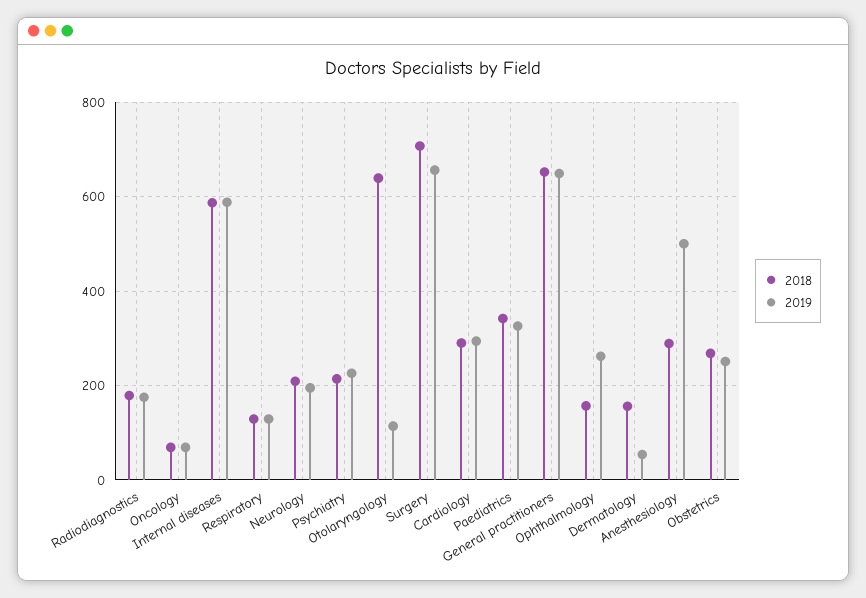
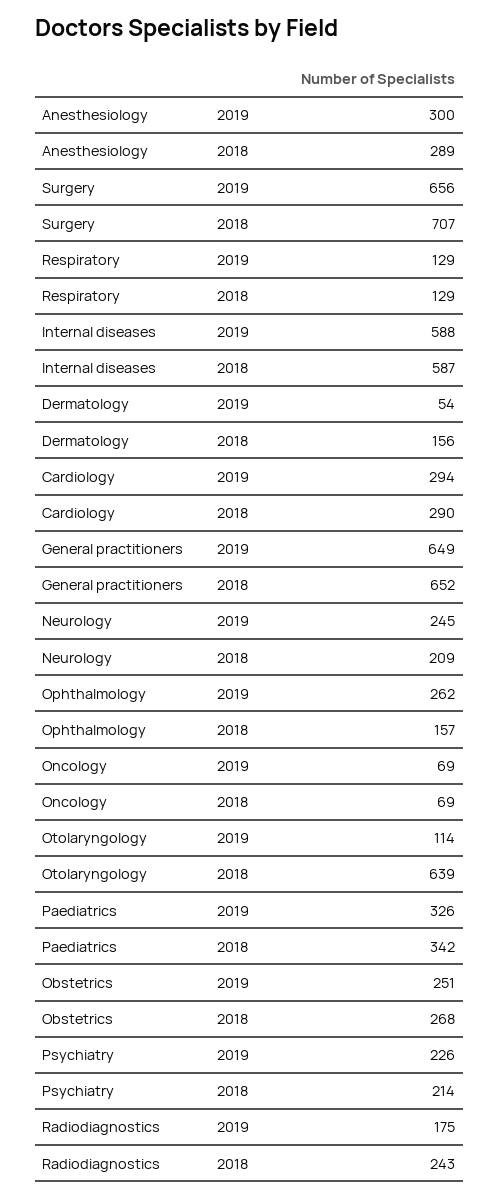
  {
    "2018": {
-     "Radiodiagnostics": 180,
+     "Radiodiagnostics": 243,
      "Oncology": 69,
      "Internal diseases": 587,
      "Respiratory": 129,
      "Neurology": 209,
      "Psychiatry": 214,
      "Otolaryngology": 639,
      "Surgery": 707,
      "Cardiology": 290,
      "Paediatrics": 342,
      "General practitioners": 652,
      "Ophthalmology": 157,
      "Dermatology": 156,
      "Anesthesiology": 289,
      "Obstetrics": 268
    },
    "2019": {
      "Radiodiagnostics": 175,
      "Oncology": 69,
      "Internal diseases": 588,
      "Respiratory": 129,
-     "Neurology": 200,
+     "Neurology": 245,
      "Psychiatry": 226,
      "Otolaryngology": 114,
      "Surgery": 656,
      "Cardiology": 294,
      "Paediatrics": 326,
      "General practitioners": 649,
      "Ophthalmology": 262,
      "Dermatology": 54,
-     "Anesthesiology": 500,
+     "Anesthesiology": 300,
      "Obstetrics": 251
    }
  }

